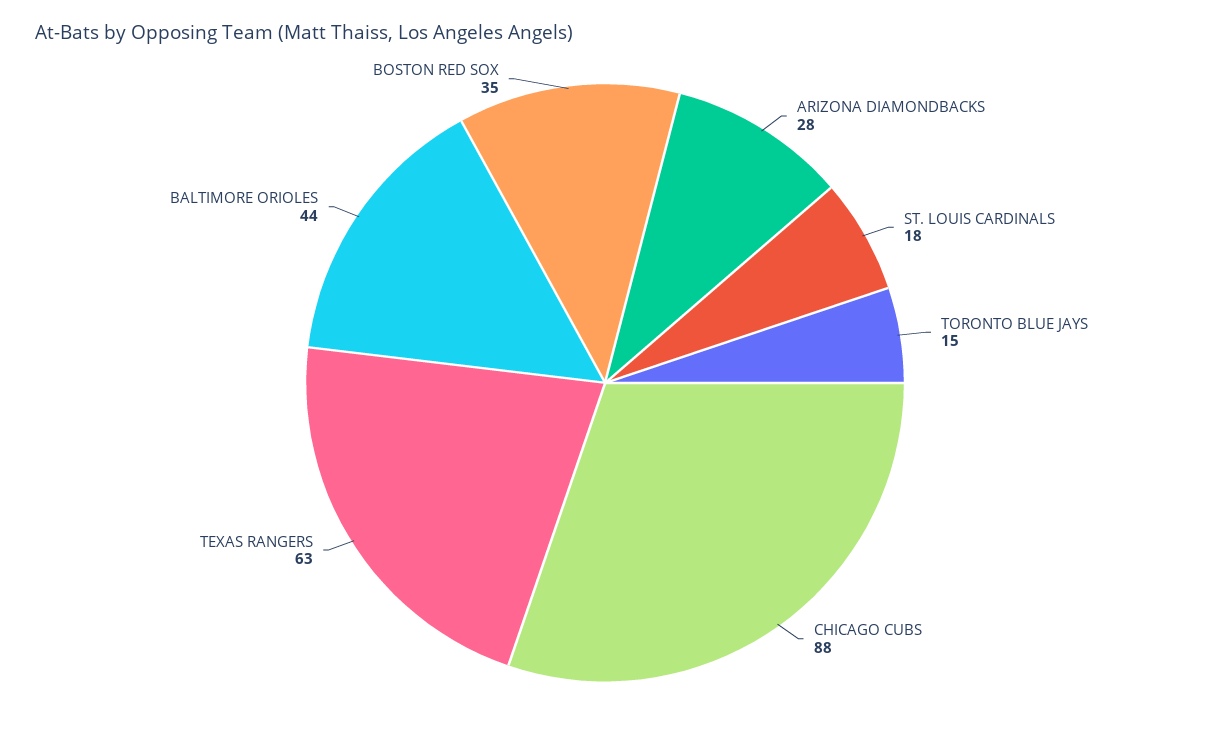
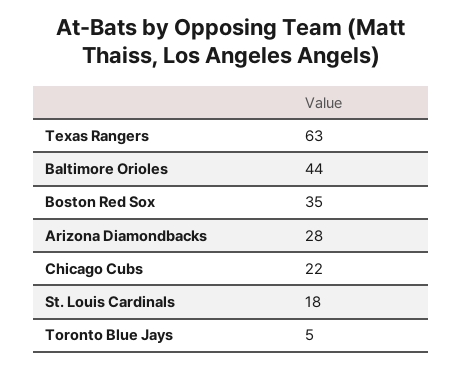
  {
    "ARIZONA DIAMONDBACKS": 28,
    "ST. LOUIS CARDINALS": 18,
-   "TORONTO BLUE JAYS": 15,
+   "TORONTO BLUE JAYS": 5,
-   "CHICAGO CUBS": 88,
+   "CHICAGO CUBS": 22,
    "TEXAS RANGERS": 63,
    "BALTIMORE ORIOLES": 44,
    "BOSTON RED SOX": 35
  }

